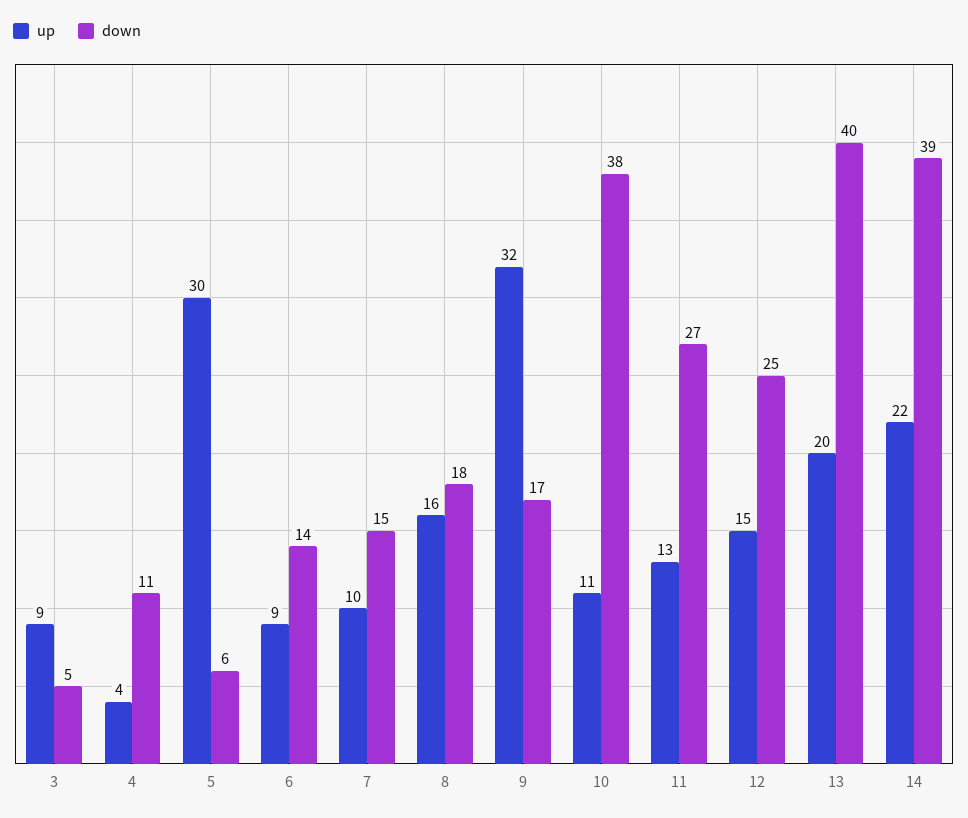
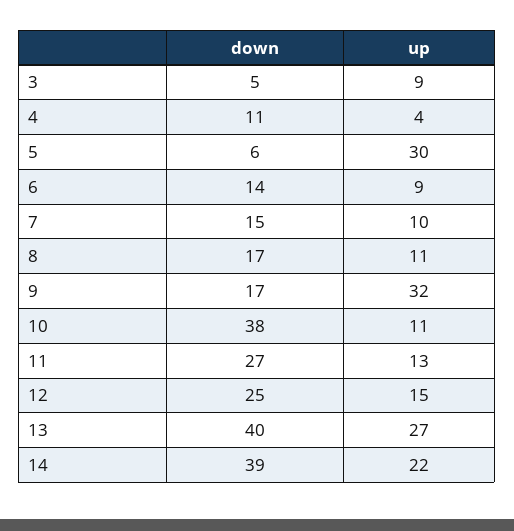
  {
    "up": {
      "3": 9,
      "4": 4,
      "5": 30,
      "6": 9,
      "7": 10,
-     "8": 16,
+     "8": 11,
      "9": 32,
      "10": 11,
      "11": 13,
      "12": 15,
-     "13": 20,
+     "13": 27,
      "14": 22
    },
    "down": {
      "3": 5,
      "4": 11,
      "5": 6,
      "6": 14,
      "7": 15,
-     "8": 18,
+     "8": 17,
      "9": 17,
      "10": 38,
      "11": 27,
      "12": 25,
      "13": 40,
      "14": 39
    }
  }

